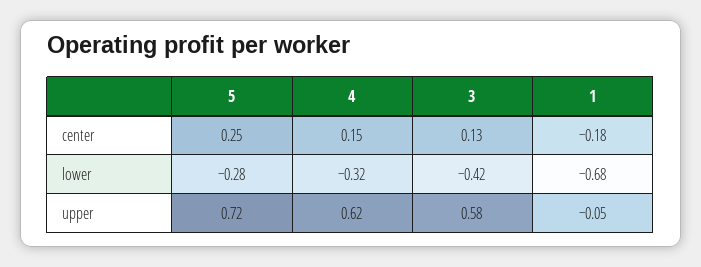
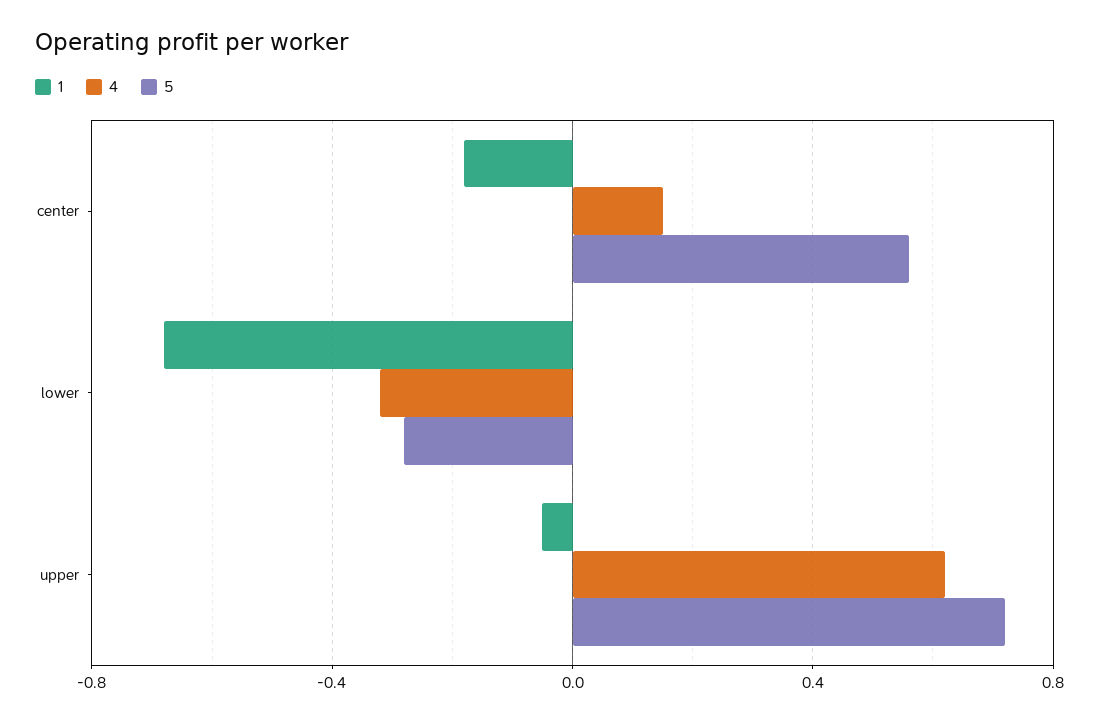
  {
    "5": {
-     "center": 0.25,
+     "center": 0.55,
      "lower": -0.28,
      "upper": 0.72
    },
    "4": {
      "center": 0.15,
      "lower": -0.32,
      "upper": 0.62
    },
-   "3": {
-     "center": 0.13,
-     "lower": -0.42,
-     "upper": 0.58
-   },
    "1": {
      "center": -0.18,
      "lower": -0.68,
      "upper": -0.05
    }
  }

